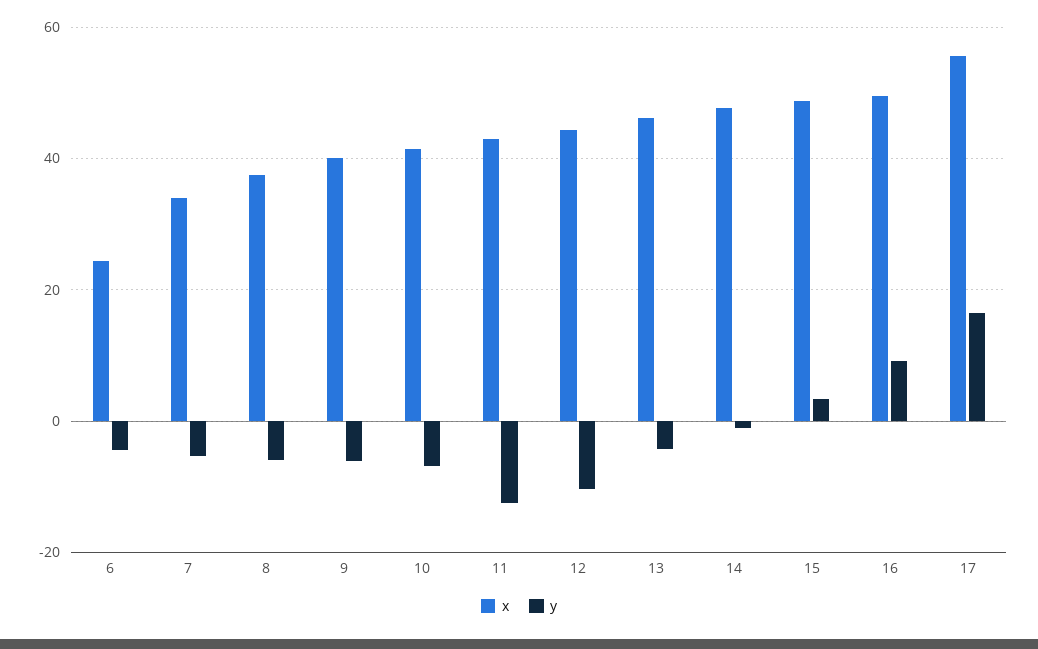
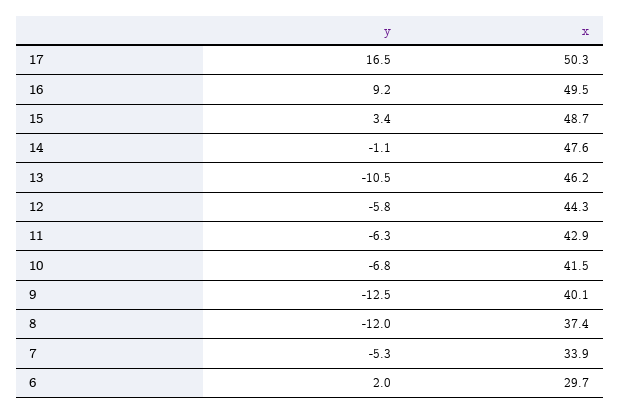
  {
    "x": {
-     "6": 24,
+     "6": 29.7,
      "7": 33.9,
      "8": 37.4,
      "9": 40.1,
      "10": 41.5,
      "11": 42.9,
      "12": 44.3,
      "13": 46.2,
      "14": 47.6,
      "15": 48.7,
      "16": 49.5,
-     "17": 56
+     "17": 50.3
    },
    "y": {
-     "6": -4,
+     "6": 2,
      "7": -5.3,
-     "8": -6,
+     "8": -12,
-     "9": -6,
+     "9": -12.5,
      "10": -6.8,
-     "11": -12,
+     "11": -6.3,
-     "12": -10,
+     "12": -5.8,
-     "13": -4,
+     "13": -10.5,
      "14": -1.1,
      "15": 3.4,
      "16": 9.2,
      "17": 16.5
    }
  }

